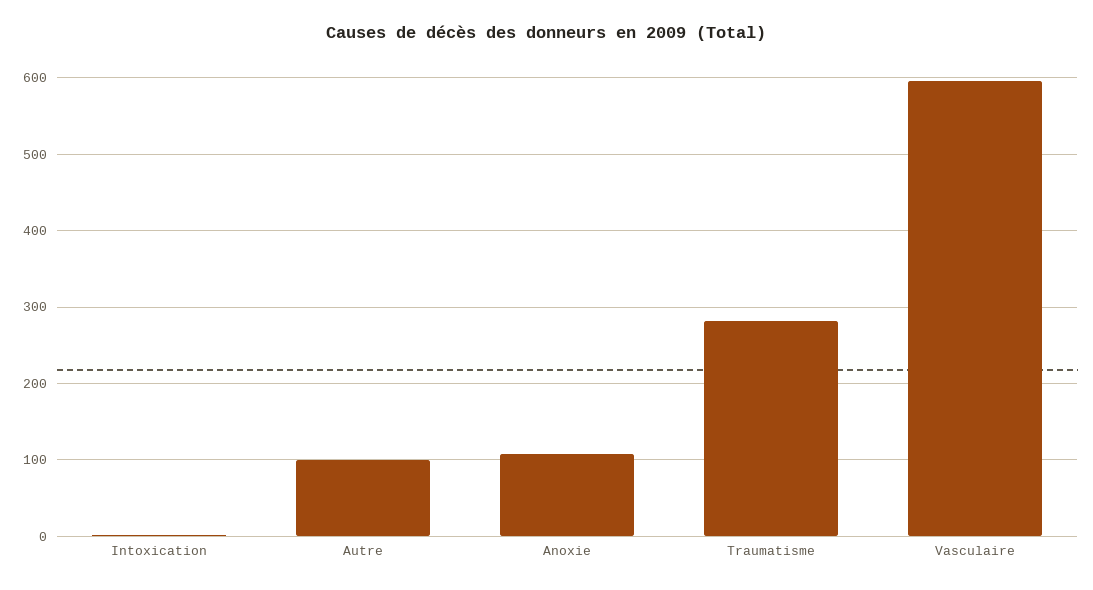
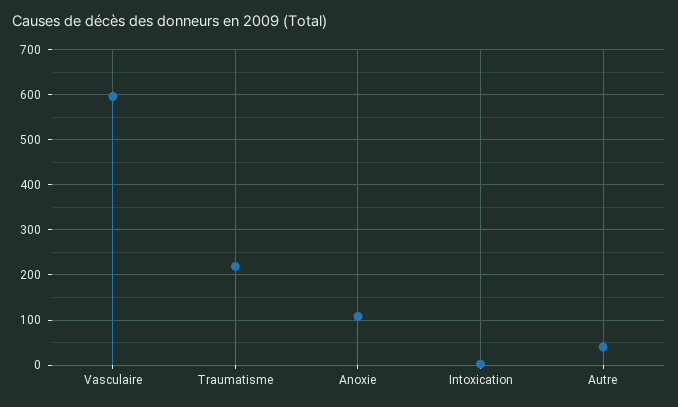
  {
    "Intoxication": 0,
-   "Autre": 100,
+   "Autre": 40,
    "Anoxie": 110,
-   "Traumatisme": 280,
+   "Traumatisme": 220,
    "Vasculaire": 600
  }

